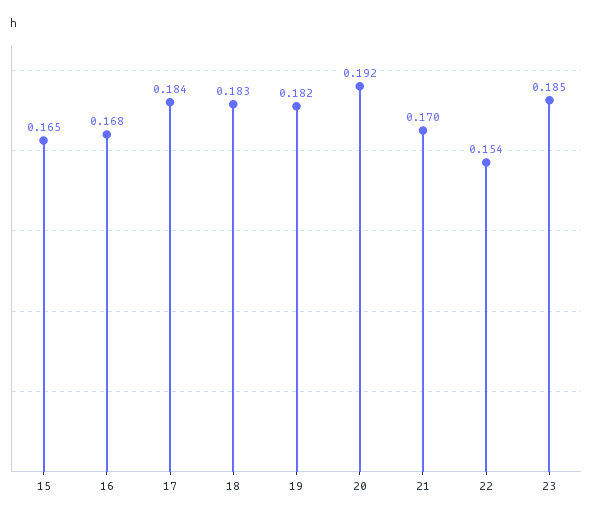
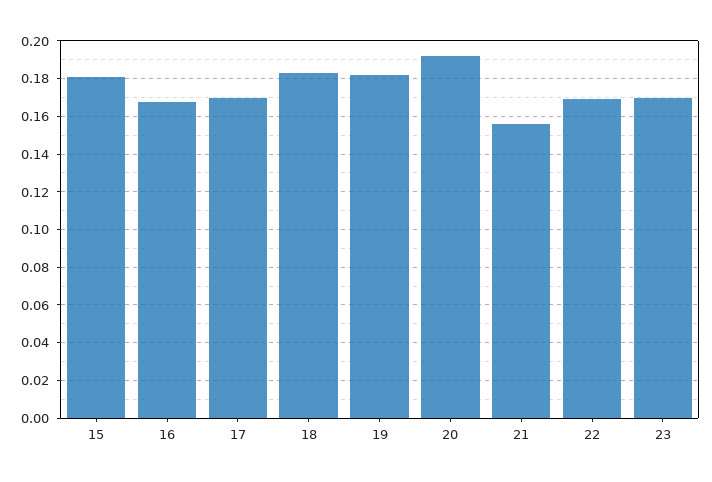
  {
-   "15": 0.165,
+   "15": 0.18,
    "16": 0.168,
-   "17": 0.184,
+   "17": 0.17,
    "18": 0.183,
    "19": 0.182,
    "20": 0.192,
-   "21": 0.17,
+   "21": 0.155,
-   "22": 0.154,
+   "22": 0.17,
-   "23": 0.185
+   "23": 0.17
  }

